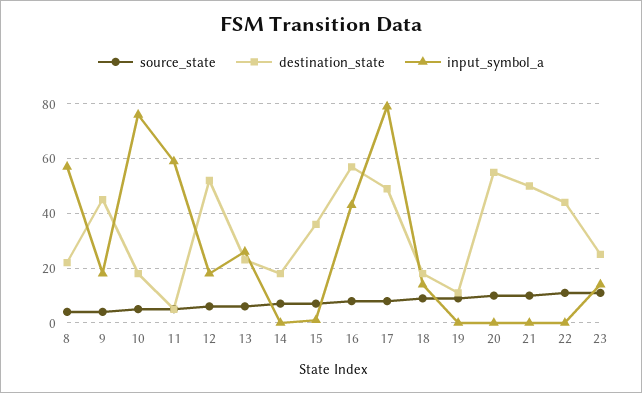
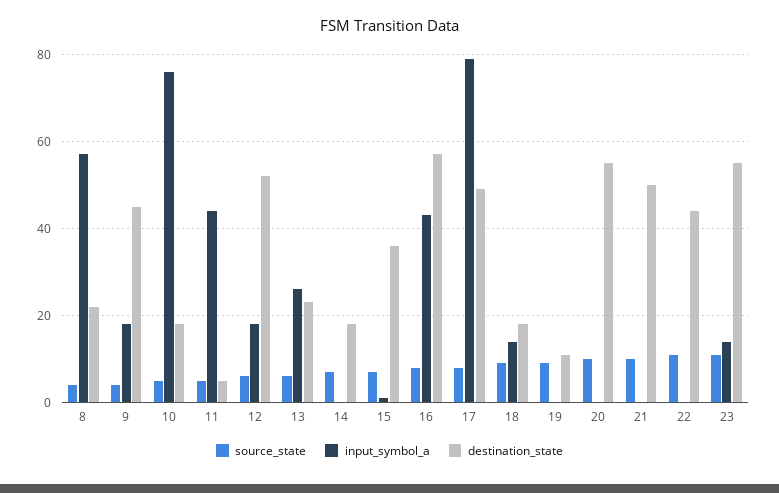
  {
    "source_state": {
      "8": 5,
      "9": 5,
      "10": 5,
      "11": 5,
      "12": 5,
      "13": 5,
      "14": 5,
      "15": 5,
      "16": 10,
      "17": 10,
      "18": 10,
      "19": 10,
      "20": 10,
      "21": 10,
      "22": 10,
      "23": 10
    },
    "destination_state": {
      "8": 20,
      "9": 45,
      "10": 20,
      "11": 5,
      "12": 50,
      "13": 25,
      "14": 20,
      "15": 35,
      "16": 55,
      "17": 50,
      "18": 20,
      "19": 10,
      "20": 55,
      "21": 50,
      "22": 45,
-     "23": 25
+     "23": 55
    },
    "input_symbol_a": {
      "8": 55,
      "9": 20,
      "10": 75,
-     "11": 60,
+     "11": 45,
      "12": 20,
      "13": 25,
      "14": 0,
      "15": 0,
      "16": 45,
      "17": 80,
      "18": 15,
      "19": 0,
      "20": 0,
      "21": 0,
      "22": 0,
      "23": 15
    }
  }

